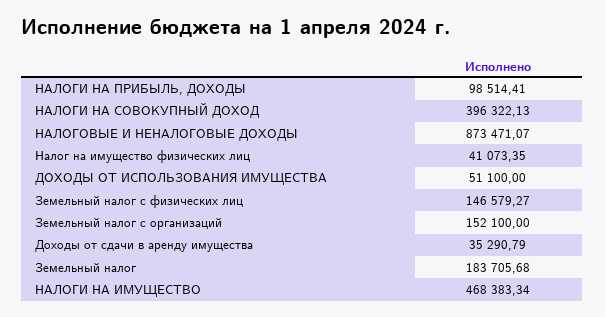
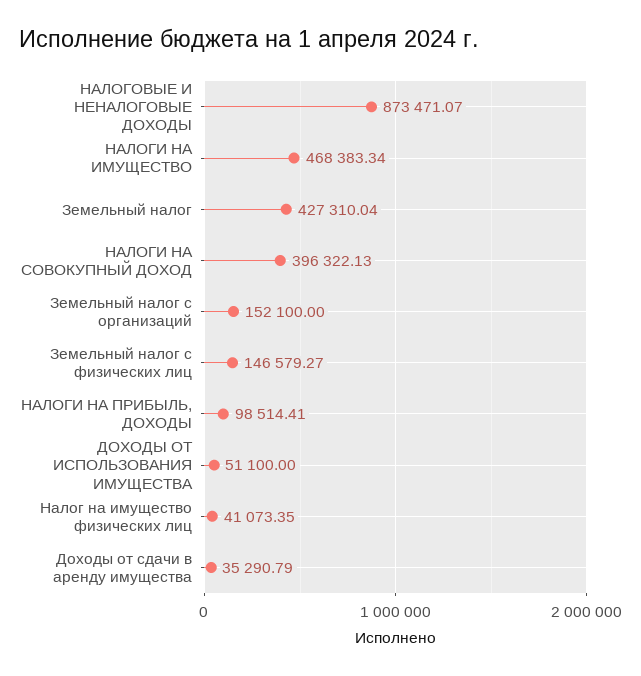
  {
    "НАЛОГИ НА ПРИБЫЛЬ, ДОХОДЫ": 98514.41,
    "НАЛОГИ НА СОВОКУПНЫЙ ДОХОД": 396322.13,
    "НАЛОГОВЫЕ И НЕНАЛОГОВЫЕ ДОХОДЫ": 873471.07,
    "Налог на имущество физических лиц": 41073.35,
    "ДОХОДЫ ОТ ИСПОЛЬЗОВАНИЯ ИМУЩЕСТВА": 51100,
    "Земельный налог с физических лиц": 146579.27,
    "Земельный налог с организаций": 152100,
    "Доходы от сдачи в аренду имущества": 35290.79,
-   "Земельный налог": 183705.68,
+   "Земельный налог": 427310.04,
    "НАЛОГИ НА ИМУЩЕСТВО": 468383.34
  }

